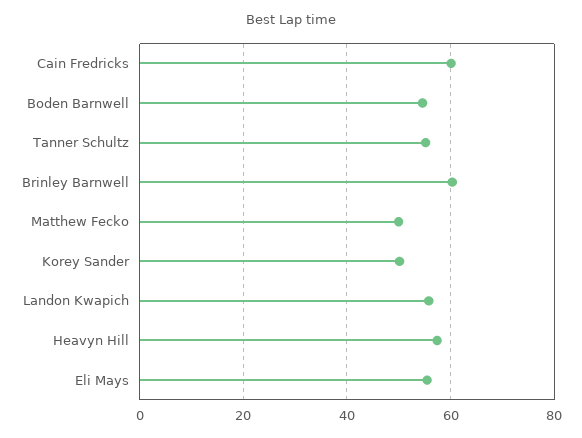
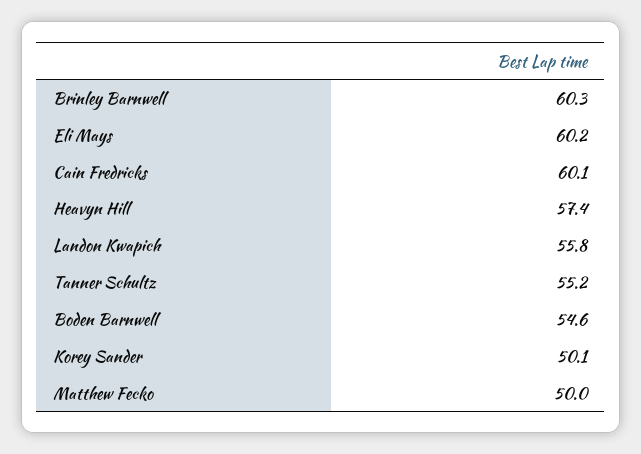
  {
    "Cain Fredricks": 60.1,
    "Boden Barnwell": 54.6,
    "Tanner Schultz": 55.2,
    "Brinley Barnwell": 60.3,
    "Matthew Fecko": 50,
    "Korey Sander": 50.1,
    "Landon Kwapich": 55.8,
    "Heavyn Hill": 57.4,
-   "Eli Mays": 56
+   "Eli Mays": 60.2
  }

